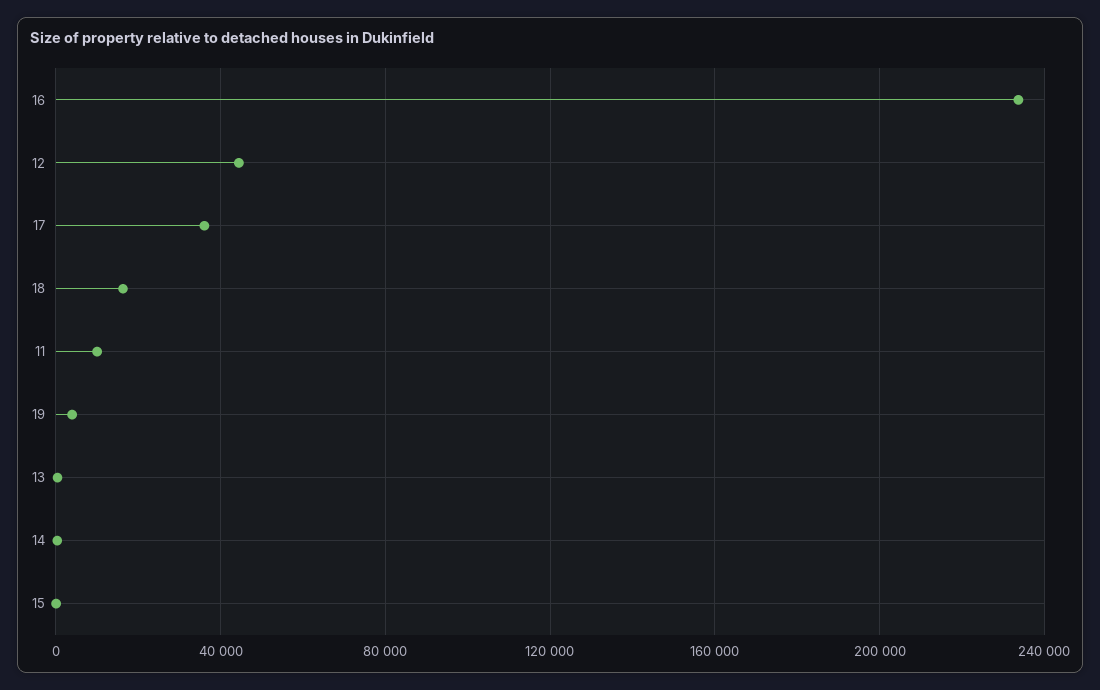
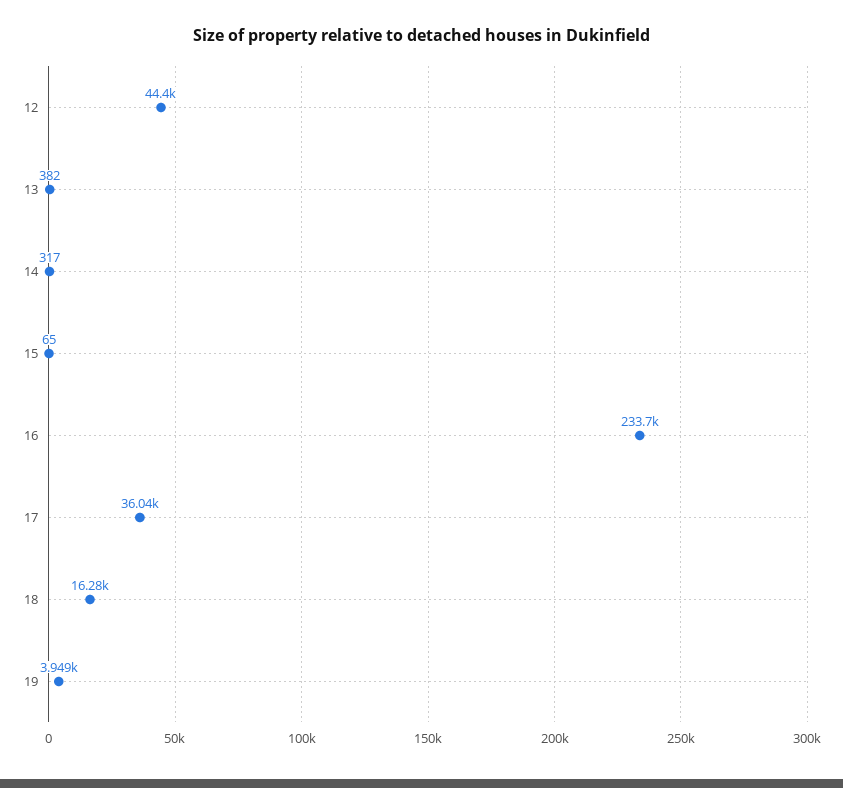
  {
    "16": 233700,
    "12": 44400,
    "17": 36040,
    "18": 16280,
-   "11": 10000,
    "19": 3949,
    "13": 382,
    "14": 317,
    "15": 65
  }

